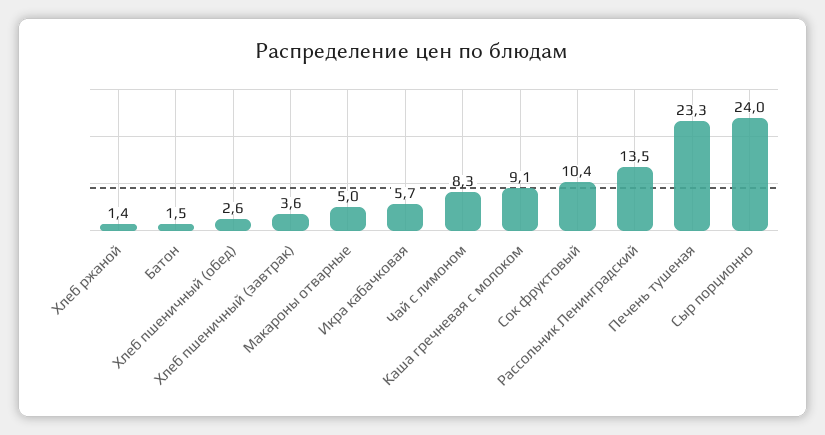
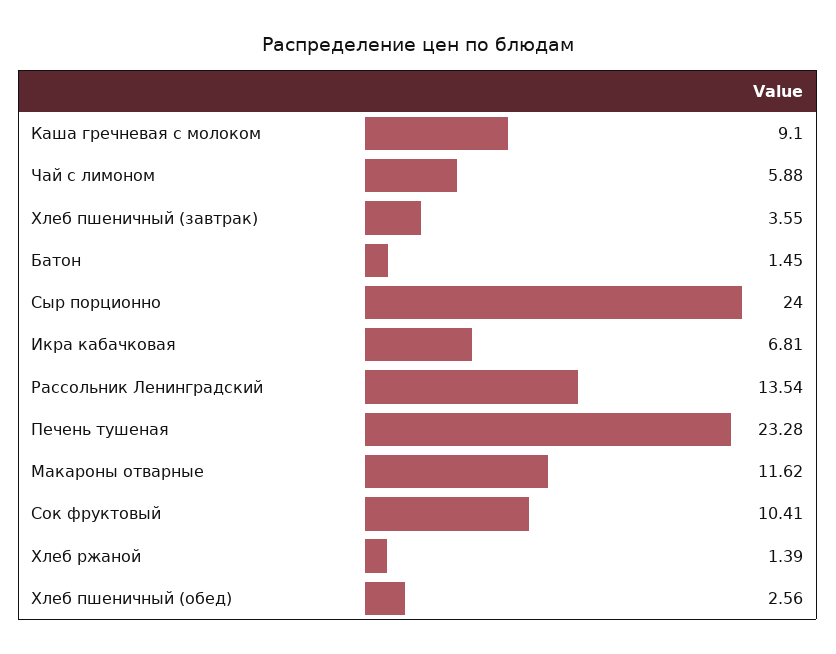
  {
    "Хлеб ржаной": 1.39,
    "Батон": 1.45,
    "Хлеб пшеничный (обед)": 2.56,
    "Хлеб пшеничный (завтрак)": 3.55,
-   "Макароны отварные": 5,
+   "Макароны отварные": 11.62,
-   "Икра кабачковая": 5.7,
+   "Икра кабачковая": 6.81,
-   "Чай с лимоном": 8.3,
+   "Чай с лимоном": 5.88,
    "Каша гречневая с молоком": 9.1,
    "Сок фруктовый": 10.41,
    "Рассольник Ленинградский": 13.54,
    "Печень тушеная": 23.28,
    "Сыр порционно": 24
  }

